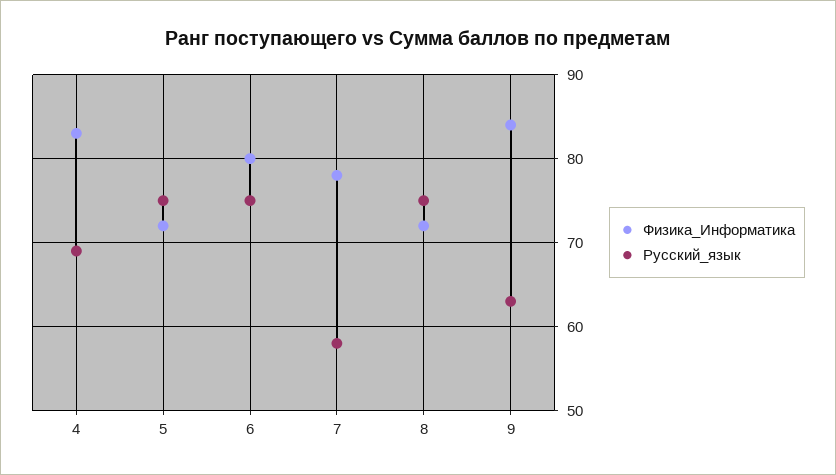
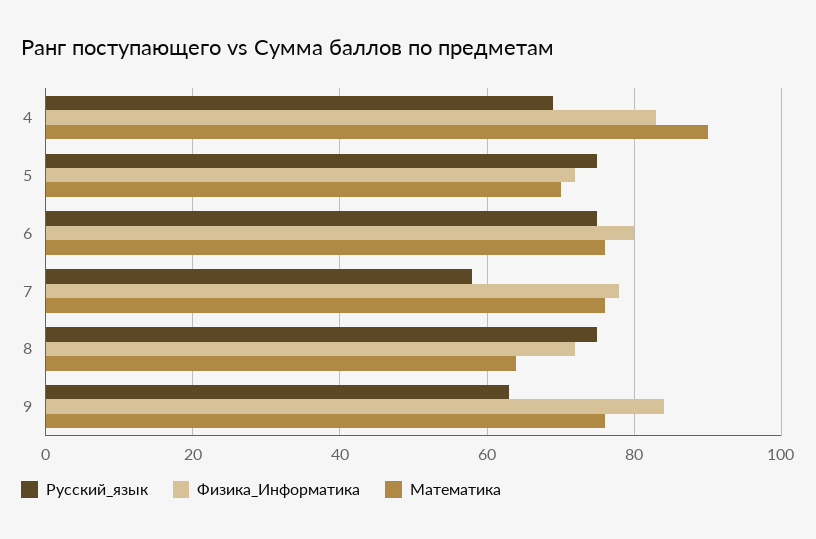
  {
    "Физика_Информатика": {
      "4": 83,
      "5": 72,
      "6": 80,
      "7": 78,
      "8": 72,
      "9": 84
    },
    "Русский_язык": {
      "4": 69,
      "5": 75,
      "6": 75,
      "7": 58,
      "8": 75,
      "9": 63
-   }
+   },
+   "Математика": {
+     "4": 90,
+     "5": 70,
+     "6": 75,
+     "7": 75,
+     "8": 65,
+     "9": 75
+   }
  }

